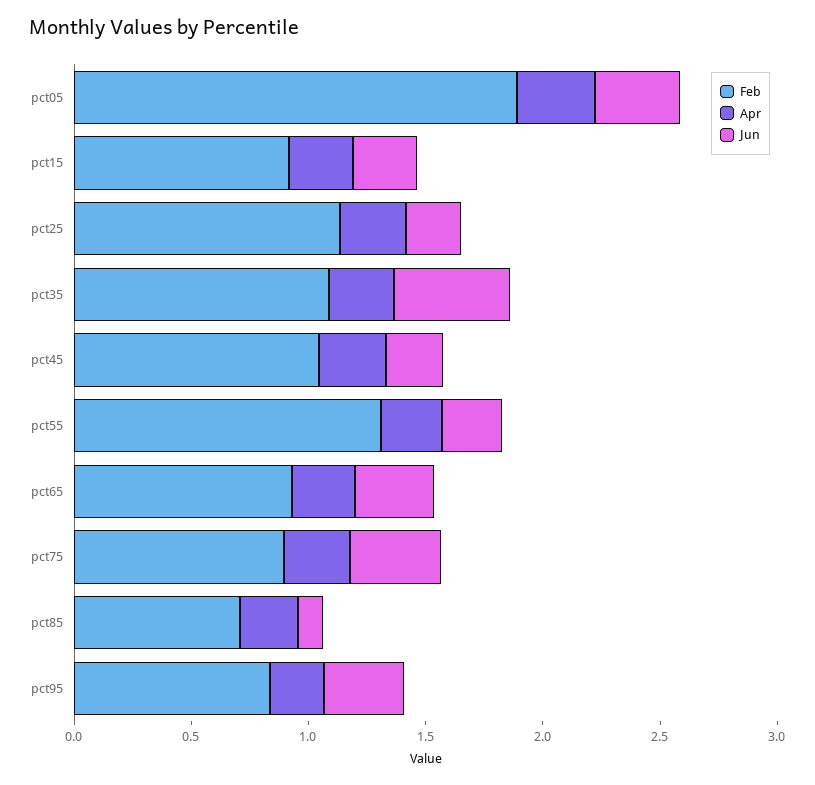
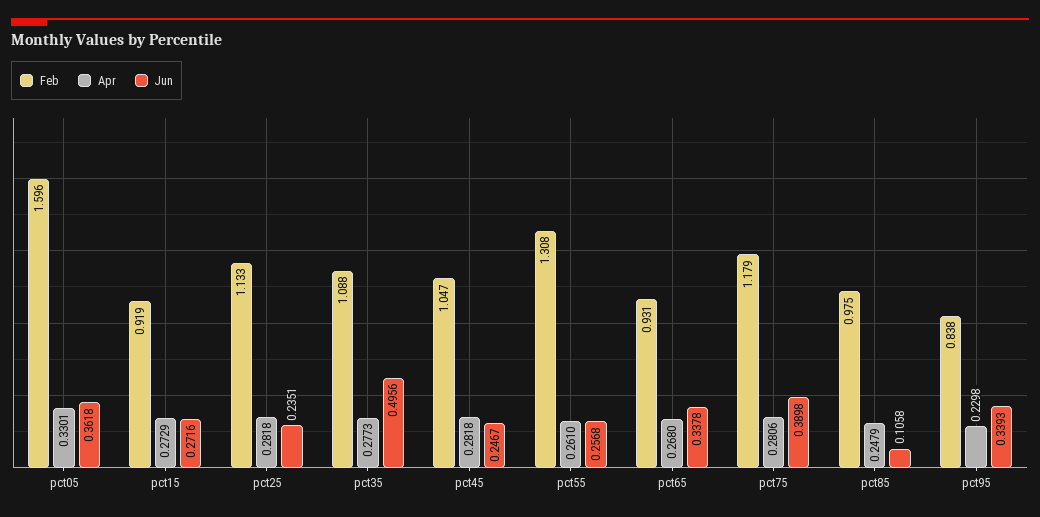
  {
    "Feb": {
-     "pct05": 1.9,
+     "pct05": 1.596,
      "pct15": 0.919,
      "pct25": 1.133,
      "pct35": 1.088,
      "pct45": 1.047,
      "pct55": 1.308,
      "pct65": 0.931,
-     "pct75": 0.9,
+     "pct75": 1.179,
-     "pct85": 0.7,
+     "pct85": 0.975,
      "pct95": 0.838
    },
    "Apr": {
      "pct05": 0.3301,
      "pct15": 0.2729,
      "pct25": 0.2818,
      "pct35": 0.2773,
      "pct45": 0.2818,
      "pct55": 0.261,
      "pct65": 0.268,
      "pct75": 0.2806,
      "pct85": 0.2479,
      "pct95": 0.2298
    },
    "Jun": {
      "pct05": 0.3618,
      "pct15": 0.2716,
      "pct25": 0.2351,
      "pct35": 0.4956,
      "pct45": 0.2467,
      "pct55": 0.2568,
      "pct65": 0.3378,
      "pct75": 0.3898,
      "pct85": 0.1058,
      "pct95": 0.3393
    }
  }

